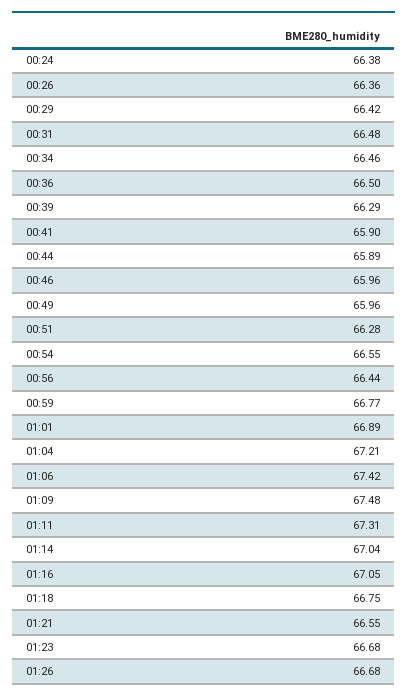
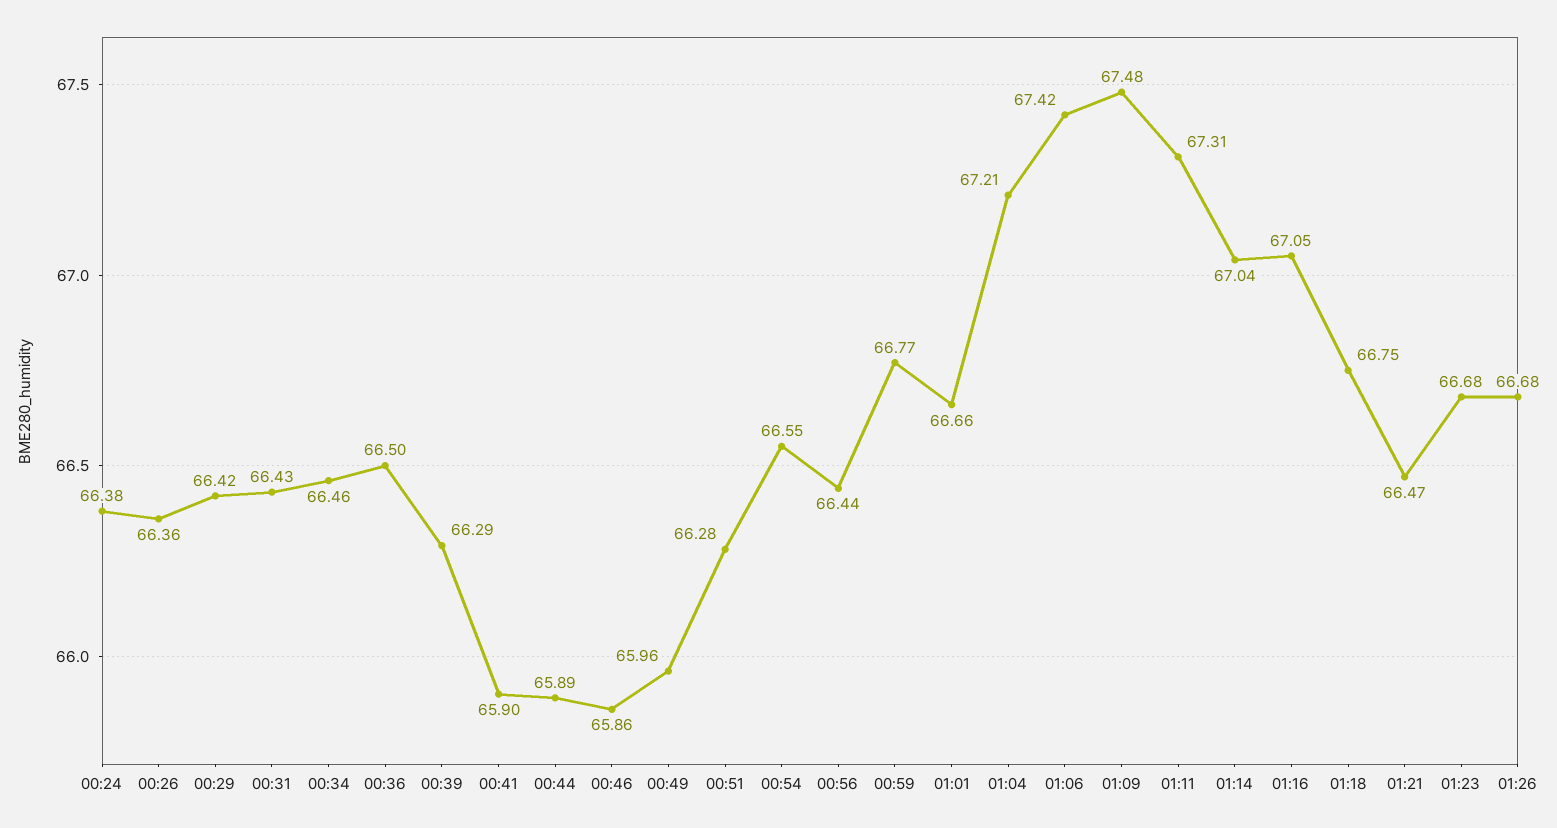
  {
    "00:24": 66.38,
    "00:26": 66.36,
    "00:29": 66.42,
-   "00:31": 66.48,
+   "00:31": 66.43,
    "00:34": 66.46,
    "00:36": 66.5,
    "00:39": 66.29,
    "00:41": 65.9,
    "00:44": 65.89,
-   "00:46": 65.96,
+   "00:46": 65.86,
    "00:49": 65.96,
    "00:51": 66.28,
    "00:54": 66.55,
    "00:56": 66.44,
    "00:59": 66.77,
-   "01:01": 66.89,
+   "01:01": 66.66,
    "01:04": 67.21,
    "01:06": 67.42,
    "01:09": 67.48,
    "01:11": 67.31,
    "01:14": 67.04,
    "01:16": 67.05,
    "01:18": 66.75,
-   "01:21": 66.55,
+   "01:21": 66.47,
    "01:23": 66.68,
    "01:26": 66.68
  }

